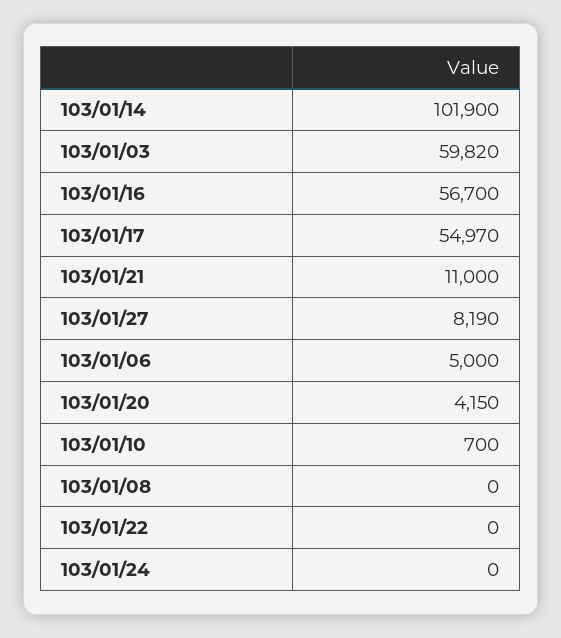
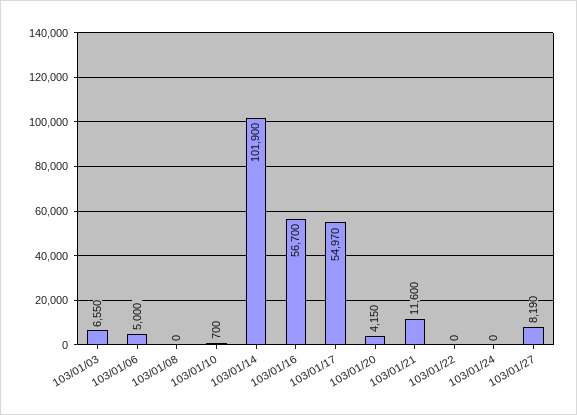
  {
    "103/01/14": 101900,
-   "103/01/03": 59820,
+   "103/01/03": 6550,
    "103/01/16": 56700,
    "103/01/17": 54970,
-   "103/01/21": 11000,
+   "103/01/21": 11600,
    "103/01/27": 8190,
    "103/01/06": 5000,
    "103/01/20": 4150,
    "103/01/10": 700,
    "103/01/08": 0,
    "103/01/22": 0,
    "103/01/24": 0
  }

